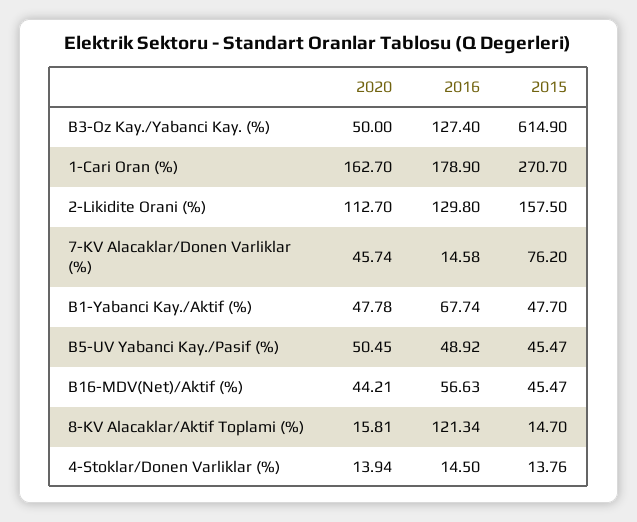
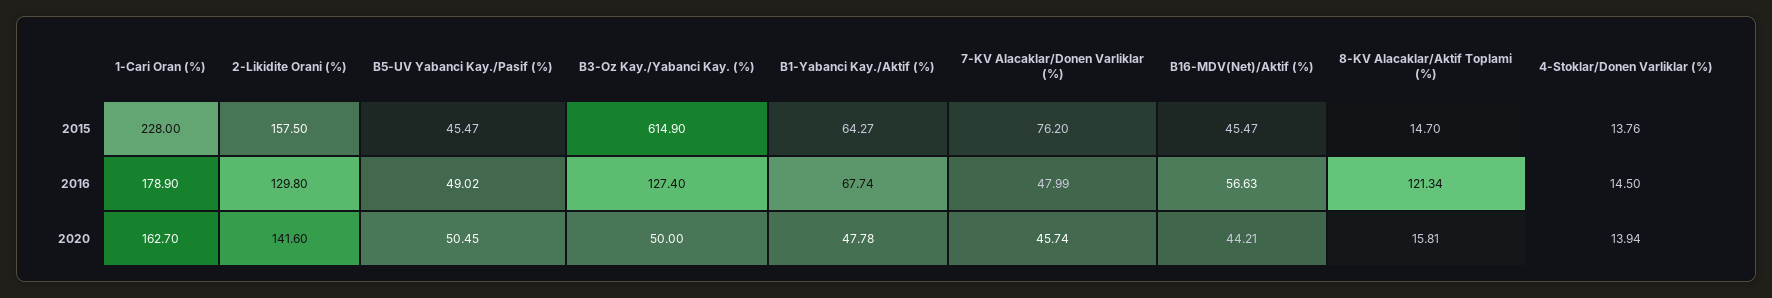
  {
    "2020": {
      "B3-Oz Kay./Yabanci Kay. (%)": 50,
      "1-Cari Oran (%)": 162.7,
-     "2-Likidite Orani (%)": 112.7,
+     "2-Likidite Orani (%)": 141.6,
      "7-KV Alacaklar/Donen Varliklar (%)": 45.74,
      "B1-Yabanci Kay./Aktif (%)": 47.78,
      "B5-UV Yabanci Kay./Pasif (%)": 50.45,
      "B16-MDV(Net)/Aktif (%)": 44.21,
      "8-KV Alacaklar/Aktif Toplami (%)": 15.81,
      "4-Stoklar/Donen Varliklar (%)": 13.94
    },
    "2016": {
      "B3-Oz Kay./Yabanci Kay. (%)": 127.4,
      "1-Cari Oran (%)": 178.9,
      "2-Likidite Orani (%)": 129.8,
-     "7-KV Alacaklar/Donen Varliklar (%)": 14.58,
+     "7-KV Alacaklar/Donen Varliklar (%)": 47.99,
      "B1-Yabanci Kay./Aktif (%)": 67.74,
-     "B5-UV Yabanci Kay./Pasif (%)": 48.92,
+     "B5-UV Yabanci Kay./Pasif (%)": 49.02,
      "B16-MDV(Net)/Aktif (%)": 56.63,
      "8-KV Alacaklar/Aktif Toplami (%)": 121.34,
      "4-Stoklar/Donen Varliklar (%)": 14.5
    },
    "2015": {
      "B3-Oz Kay./Yabanci Kay. (%)": 614.9,
-     "1-Cari Oran (%)": 270.7,
+     "1-Cari Oran (%)": 228,
      "2-Likidite Orani (%)": 157.5,
      "7-KV Alacaklar/Donen Varliklar (%)": 76.2,
-     "B1-Yabanci Kay./Aktif (%)": 47.7,
+     "B1-Yabanci Kay./Aktif (%)": 64.27,
      "B5-UV Yabanci Kay./Pasif (%)": 45.47,
      "B16-MDV(Net)/Aktif (%)": 45.47,
      "8-KV Alacaklar/Aktif Toplami (%)": 14.7,
      "4-Stoklar/Donen Varliklar (%)": 13.76
    }
  }

